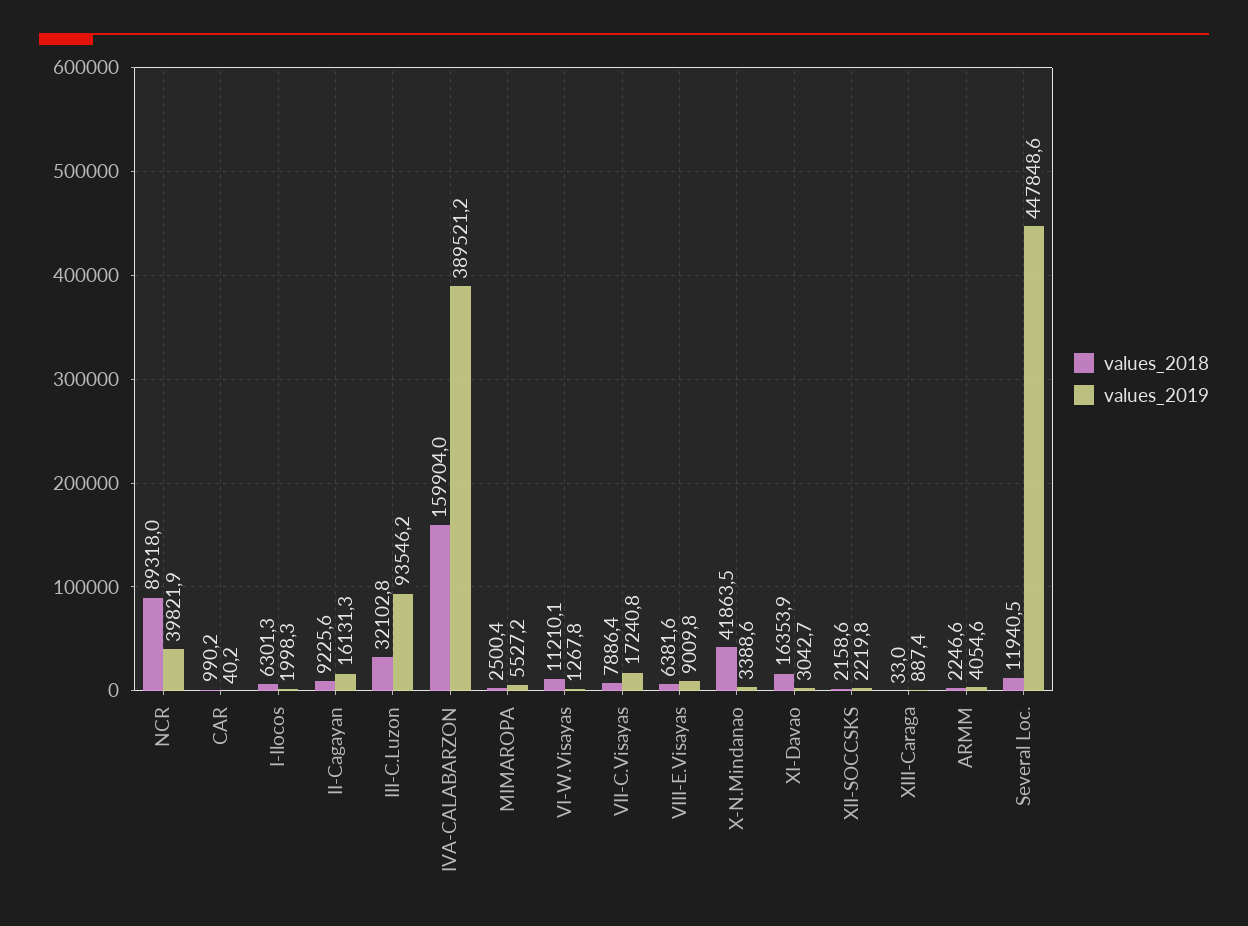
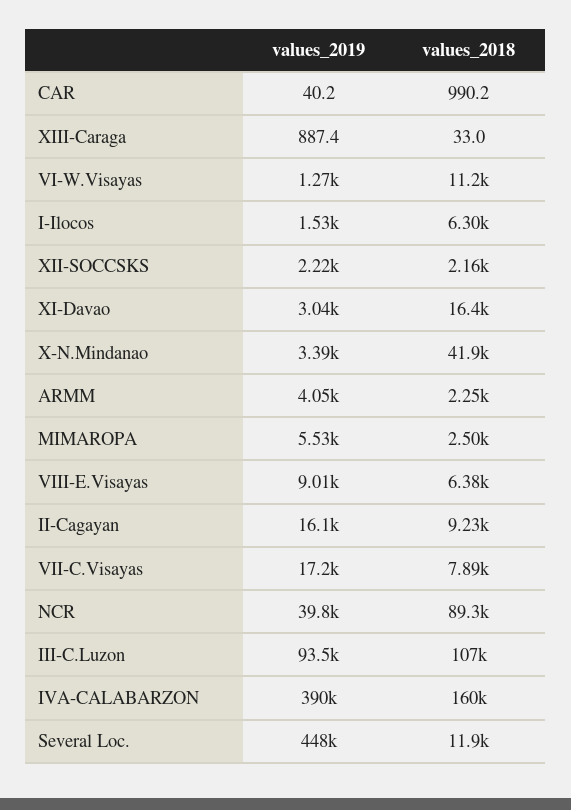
  {
    "values_2018": {
      "NCR": 89318,
      "CAR": 990.2,
      "I-Ilocos": 6301.3,
      "II-Cagayan": 9225.6,
-     "III-C.Luzon": 32102.8,
+     "III-C.Luzon": 107000,
      "IVA-CALABARZON": 159904,
      "MIMAROPA": 2500.4,
      "VI-W.Visayas": 11210.1,
      "VII-C.Visayas": 7886.4,
      "VIII-E.Visayas": 6381.6,
      "X-N.Mindanao": 41863.5,
      "XI-Davao": 16353.9,
      "XII-SOCCSKS": 2158.6,
      "XIII-Caraga": 33,
      "ARMM": 2246.6,
      "Several Loc.": 11940.5
    },
    "values_2019": {
      "NCR": 39821.9,
      "CAR": 40.2,
-     "I-Ilocos": 1998.3,
+     "I-Ilocos": 1530,
      "II-Cagayan": 16131.3,
      "III-C.Luzon": 93546.2,
      "IVA-CALABARZON": 389521.2,
      "MIMAROPA": 5527.2,
      "VI-W.Visayas": 1267.8,
      "VII-C.Visayas": 17240.8,
      "VIII-E.Visayas": 9009.8,
      "X-N.Mindanao": 3388.6,
      "XI-Davao": 3042.7,
      "XII-SOCCSKS": 2219.8,
      "XIII-Caraga": 887.4,
      "ARMM": 4054.6,
      "Several Loc.": 447848.6
    }
  }

